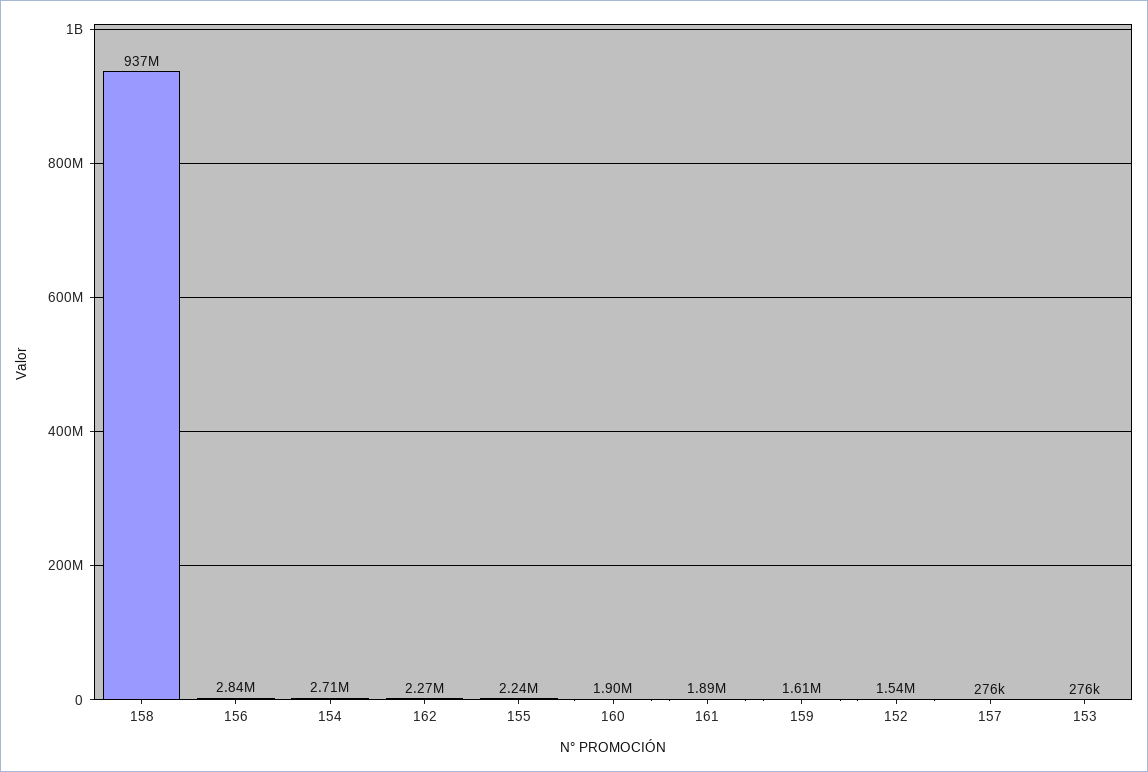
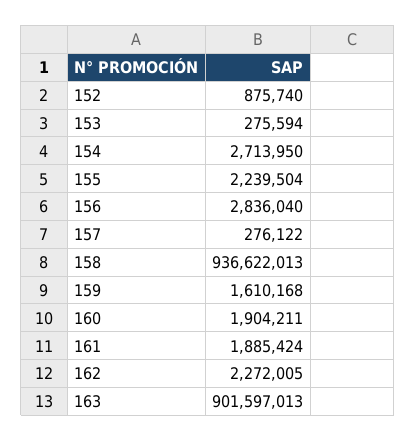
  {
    "158": 936622013,
    "156": 2836040,
    "154": 2713950,
    "162": 2272005,
    "155": 2239504,
    "160": 1904211,
    "161": 1885424,
    "159": 1610168,
-   "152": 1540000,
+   "152": 875740,
    "157": 276122,
-   "153": 275594
+   "153": 275594,
+   "163": 901597013
  }

